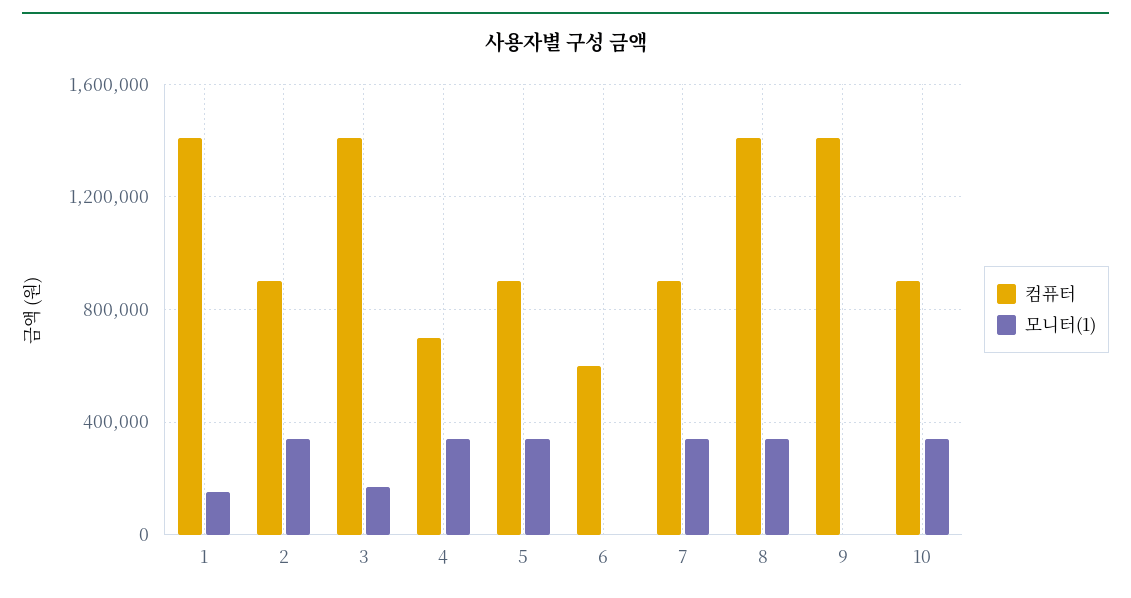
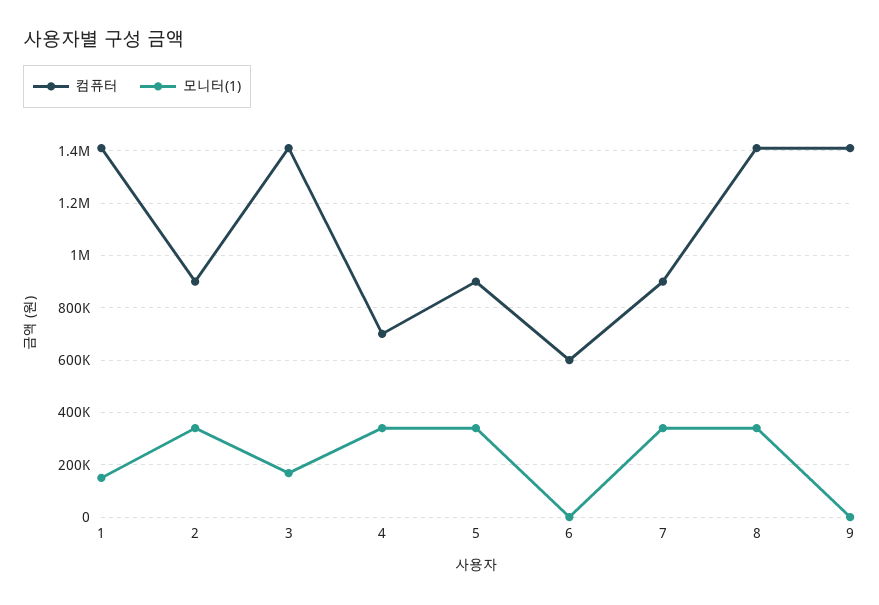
  {
    "컴퓨터": {
      "1": 1400000,
      "2": 900000,
      "3": 1400000,
      "4": 700000,
      "5": 900000,
      "6": 600000,
      "7": 900000,
      "8": 1400000,
-     "9": 1400000,
+     "9": 1400000
-     "10": 900000
    },
    "모니터(1)": {
      "1": 150000,
      "2": 350000,
      "3": 175000,
      "4": 350000,
      "5": 350000,
      "6": 0,
      "7": 350000,
      "8": 350000,
-     "9": 0,
+     "9": 0
-     "10": 350000
    }
  }

